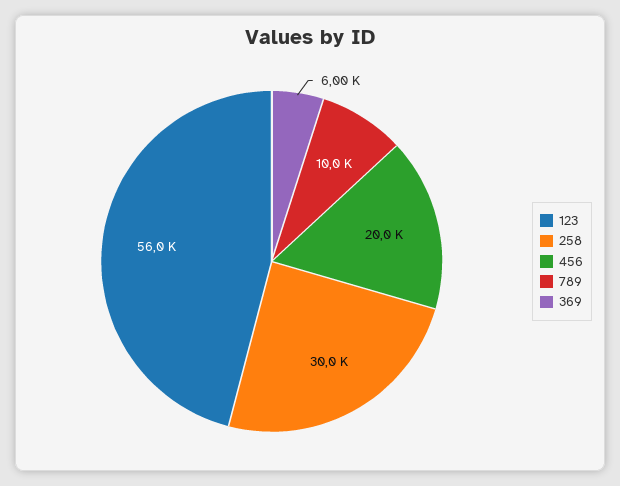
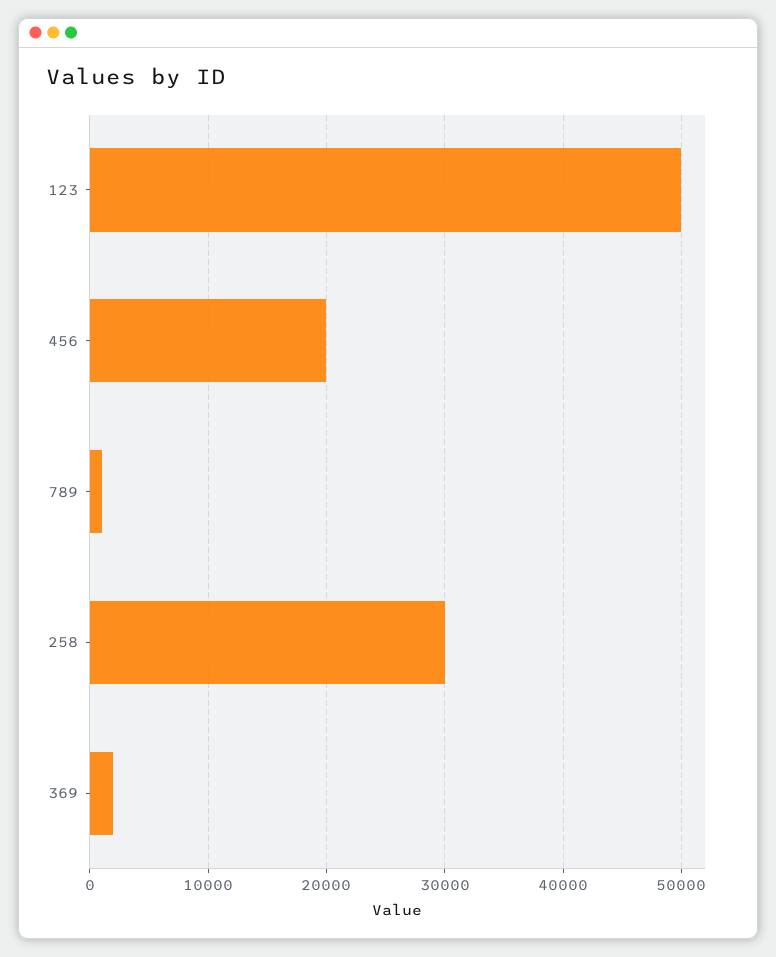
  {
-   "123": 56000,
+   "123": 50000,
    "258": 30000,
    "456": 20000,
-   "789": 10000,
+   "789": 1000,
-   "369": 6000
+   "369": 2000
  }

